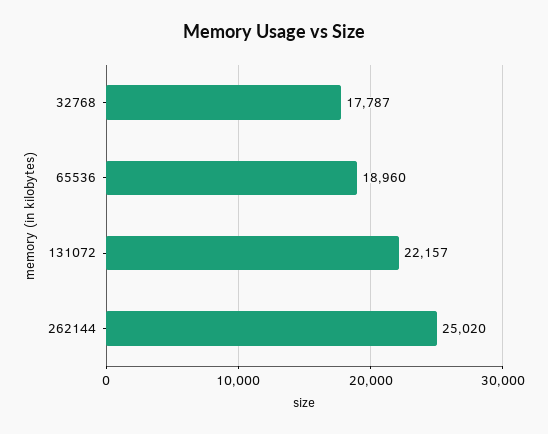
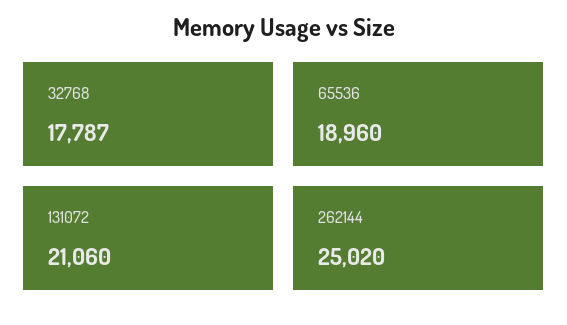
  {
    "32768": 17787,
    "65536": 18960,
-   "131072": 22157,
+   "131072": 21060,
    "262144": 25020
  }

